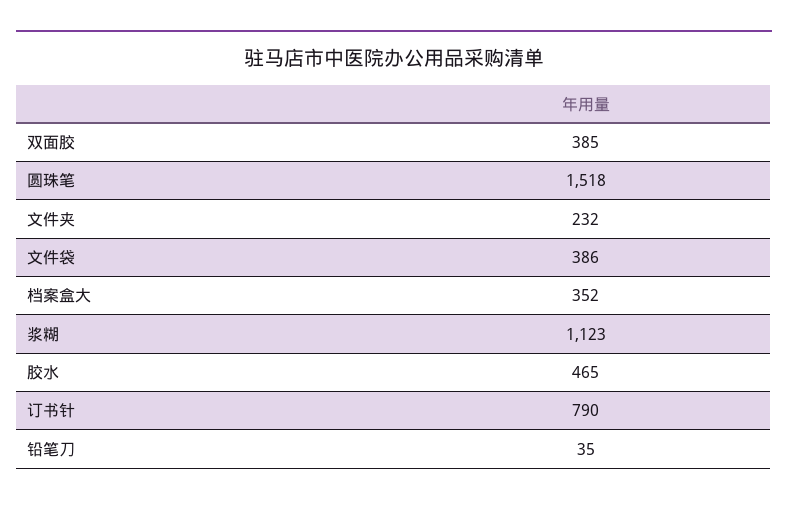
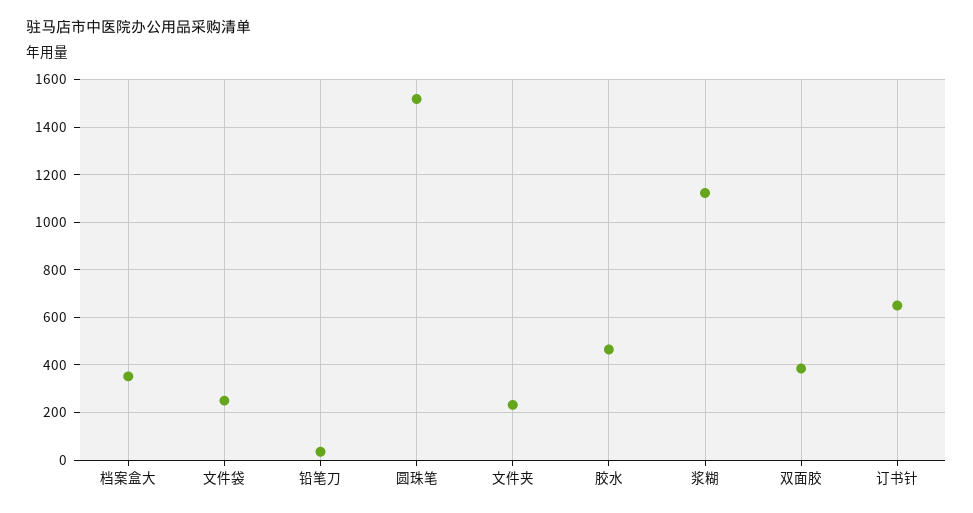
  {
    "双面胶": 385,
    "圆珠笔": 1518,
    "文件夹": 232,
-   "文件袋": 386,
+   "文件袋": 250,
    "档案盒大": 352,
    "浆糊": 1123,
    "胶水": 465,
-   "订书针": 790,
+   "订书针": 650,
    "铅笔刀": 35
  }

